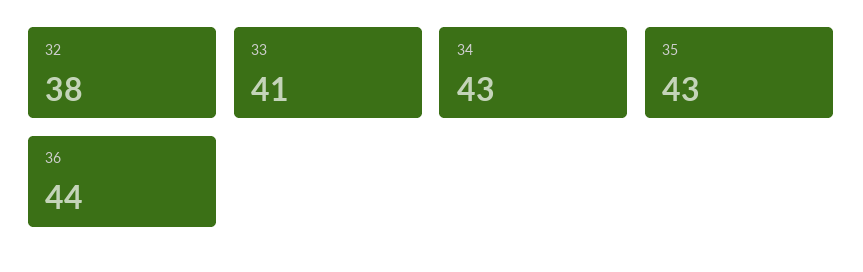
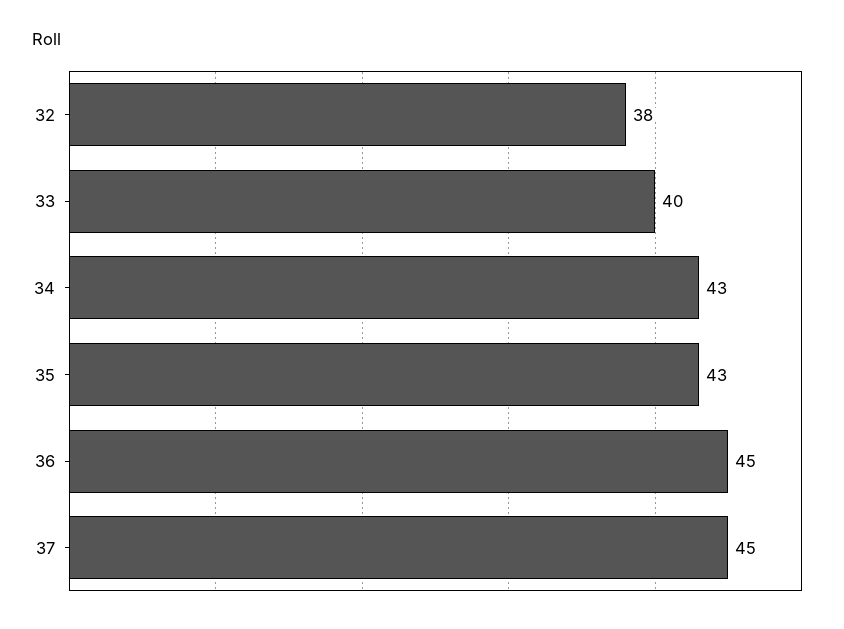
  {
    "32": 38,
-   "33": 41,
+   "33": 40,
    "34": 43,
    "35": 43,
-   "36": 44
+   "36": 45,
+   "37": 45
  }

